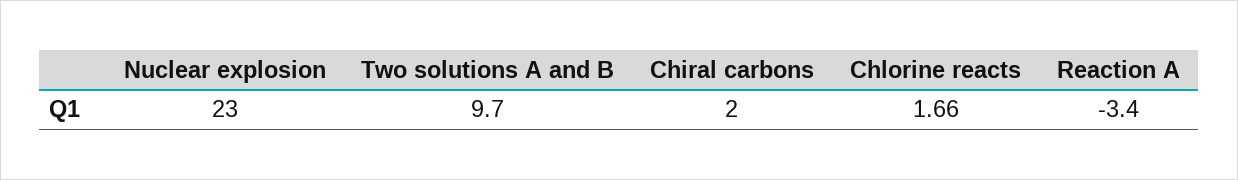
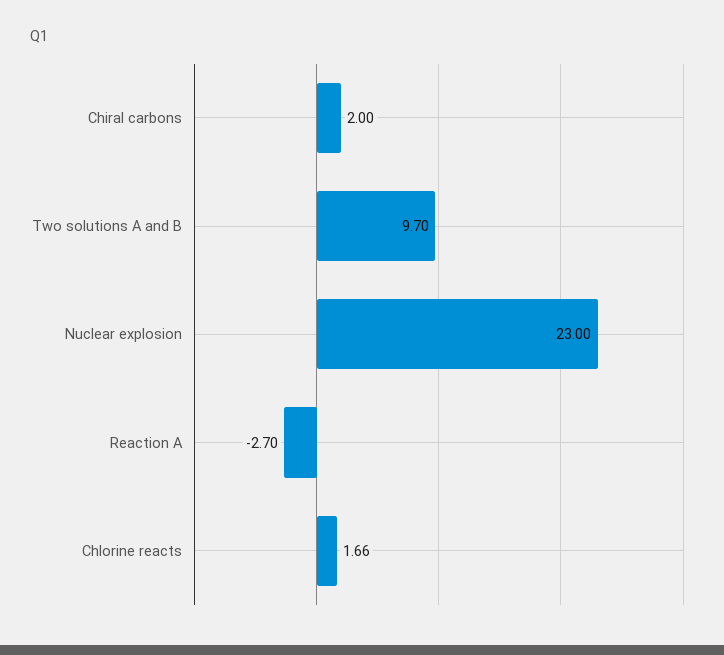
  {
    "Nuclear explosion": 23,
    "Two solutions A and B": 9.7,
    "Chiral carbons": 2,
    "Chlorine reacts": 1.66,
-   "Reaction A": -3.4
+   "Reaction A": -2.7
  }

